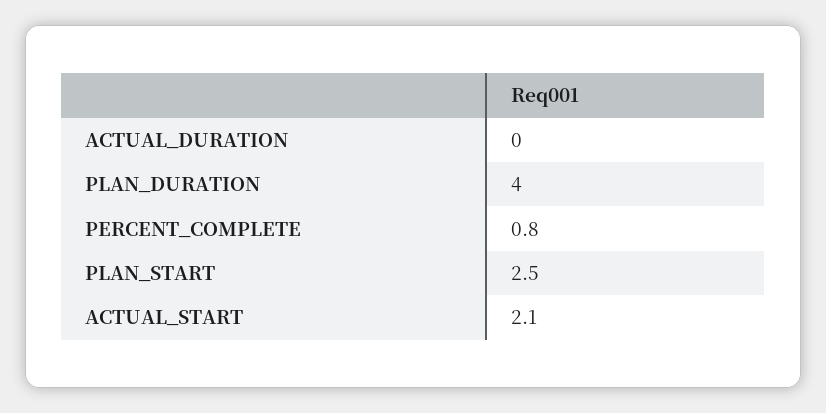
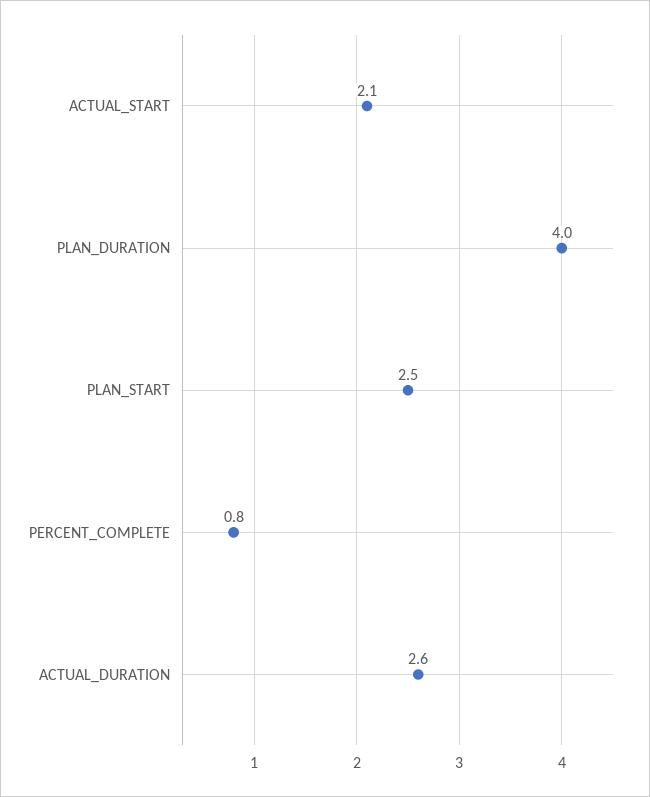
  {
-   "ACTUAL_DURATION": 0,
+   "ACTUAL_DURATION": 2.6,
    "PLAN_DURATION": 4,
    "PERCENT_COMPLETE": 0.8,
    "PLAN_START": 2.5,
    "ACTUAL_START": 2.1
  }

